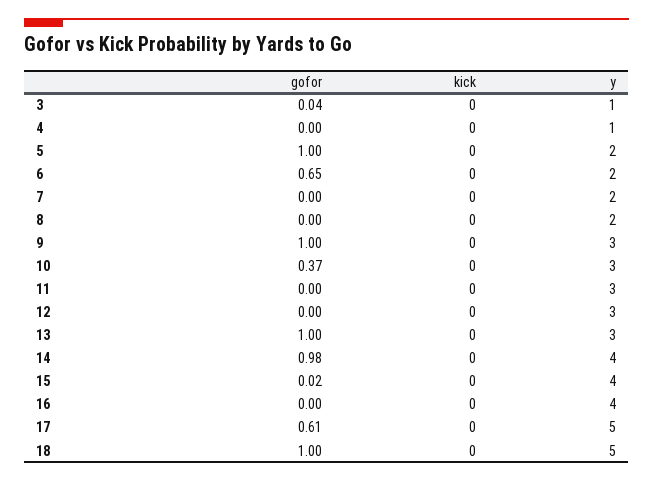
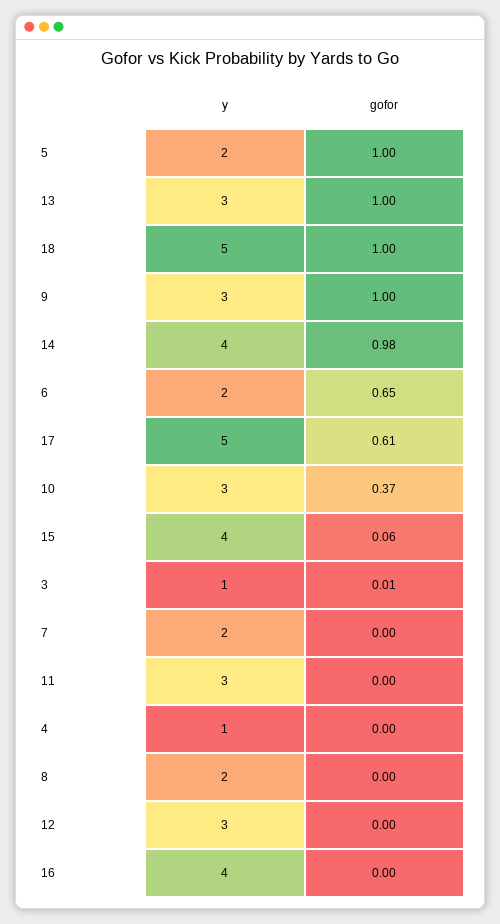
  {
    "gofor": {
-     "3": 0.04,
+     "3": 0.01,
      "4": 0,
      "5": 1,
      "6": 0.65,
      "7": 0,
      "8": 0,
      "9": 1,
      "10": 0.37,
      "11": 0,
      "12": 0,
      "13": 1,
      "14": 0.98,
-     "15": 0.02,
+     "15": 0.06,
      "16": 0,
      "17": 0.61,
      "18": 1
    },
-   "kick": {
-     "3": 0,
-     "4": 0,
-     "5": 0,
-     "6": 0,
-     "7": 0,
-     "8": 0,
-     "9": 0,
-     "10": 0,
-     "11": 0,
-     "12": 0,
-     "13": 0,
-     "14": 0,
-     "15": 0,
-     "16": 0,
-     "17": 0,
-     "18": 0
-   },
    "y": {
      "3": 1,
      "4": 1,
      "5": 2,
      "6": 2,
      "7": 2,
      "8": 2,
      "9": 3,
      "10": 3,
      "11": 3,
      "12": 3,
      "13": 3,
      "14": 4,
      "15": 4,
      "16": 4,
      "17": 5,
      "18": 5
    }
  }

